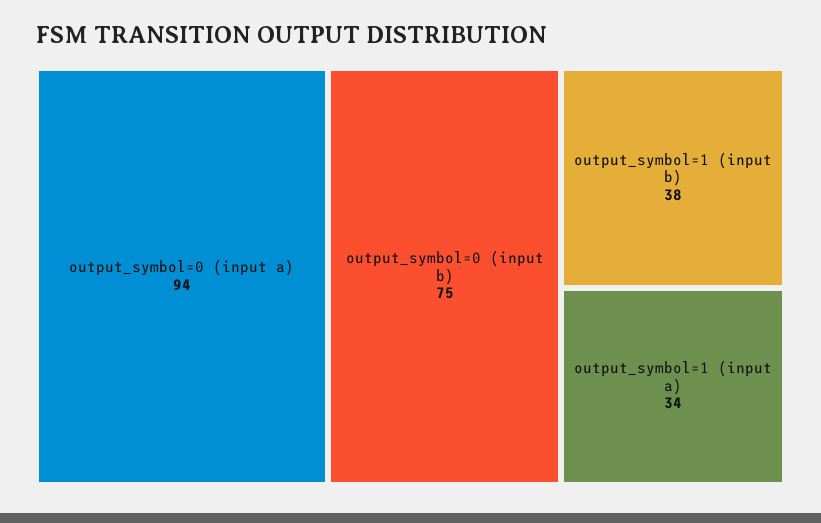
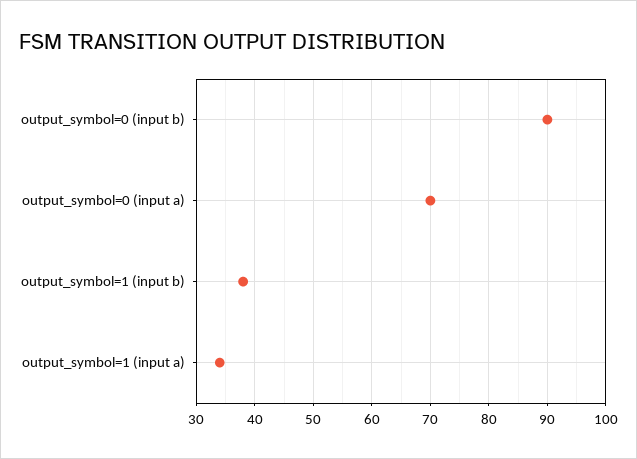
  {
-   "output_symbol=0 (input a)": 94,
+   "output_symbol=0 (input a)": 70,
-   "output_symbol=0 (input b)": 75,
+   "output_symbol=0 (input b)": 90,
    "output_symbol=1 (input b)": 38,
    "output_symbol=1 (input a)": 34
  }

